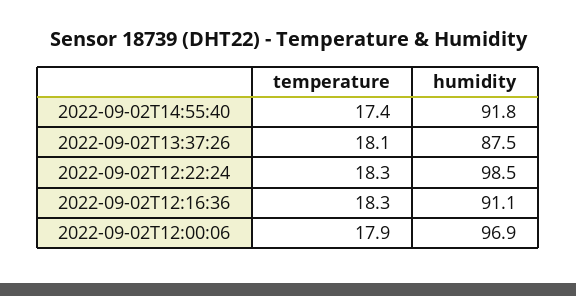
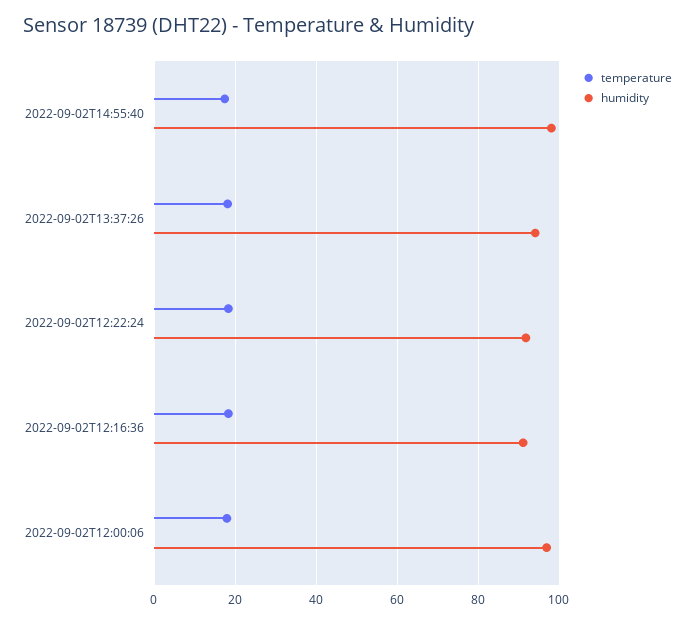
  {
    "temperature": {
      "2022-09-02T14:55:40": 17.4,
      "2022-09-02T13:37:26": 18.1,
      "2022-09-02T12:22:24": 18.3,
      "2022-09-02T12:16:36": 18.3,
      "2022-09-02T12:00:06": 17.9
    },
    "humidity": {
-     "2022-09-02T14:55:40": 91.8,
+     "2022-09-02T14:55:40": 98,
-     "2022-09-02T13:37:26": 87.5,
+     "2022-09-02T13:37:26": 94,
-     "2022-09-02T12:22:24": 98.5,
+     "2022-09-02T12:22:24": 92,
      "2022-09-02T12:16:36": 91.1,
      "2022-09-02T12:00:06": 96.9
    }
  }

